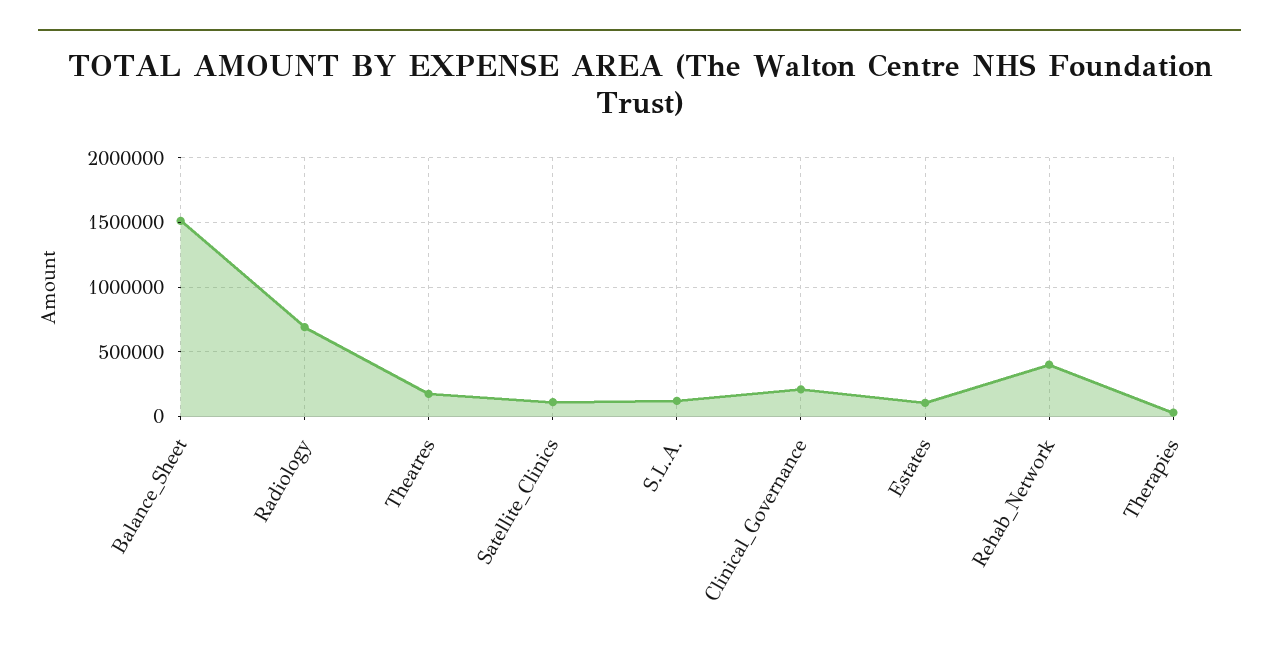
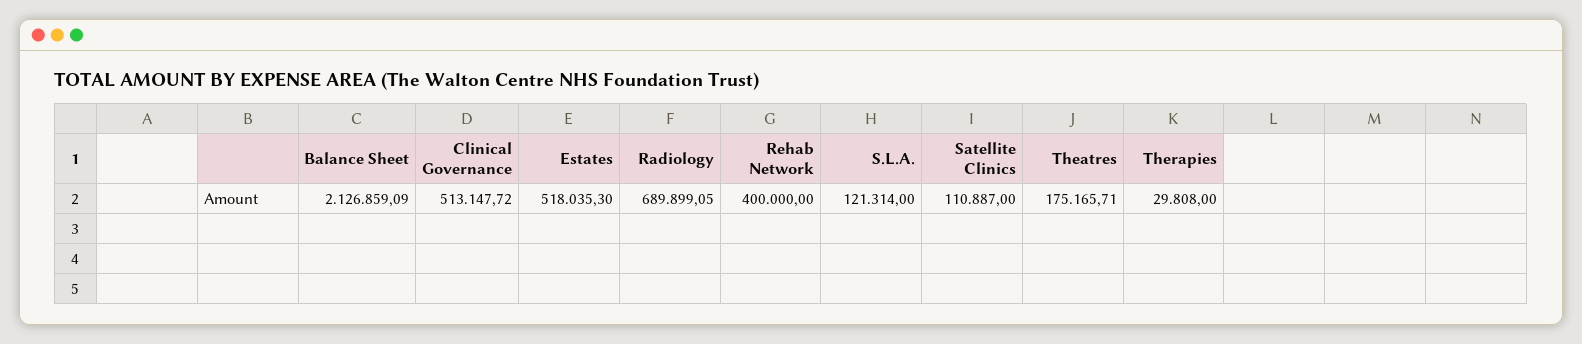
  {
-   "Balance_Sheet": 1500000,
+   "Balance_Sheet": 2126859.09,
    "Radiology": 689899.05,
    "Theatres": 175165.71,
    "Satellite_Clinics": 110887,
    "S.L.A.": 121314,
-   "Clinical_Governance": 200000,
+   "Clinical_Governance": 513147.72,
-   "Estates": 100000,
+   "Estates": 518035.3,
    "Rehab_Network": 400000,
    "Therapies": 29808
  }

